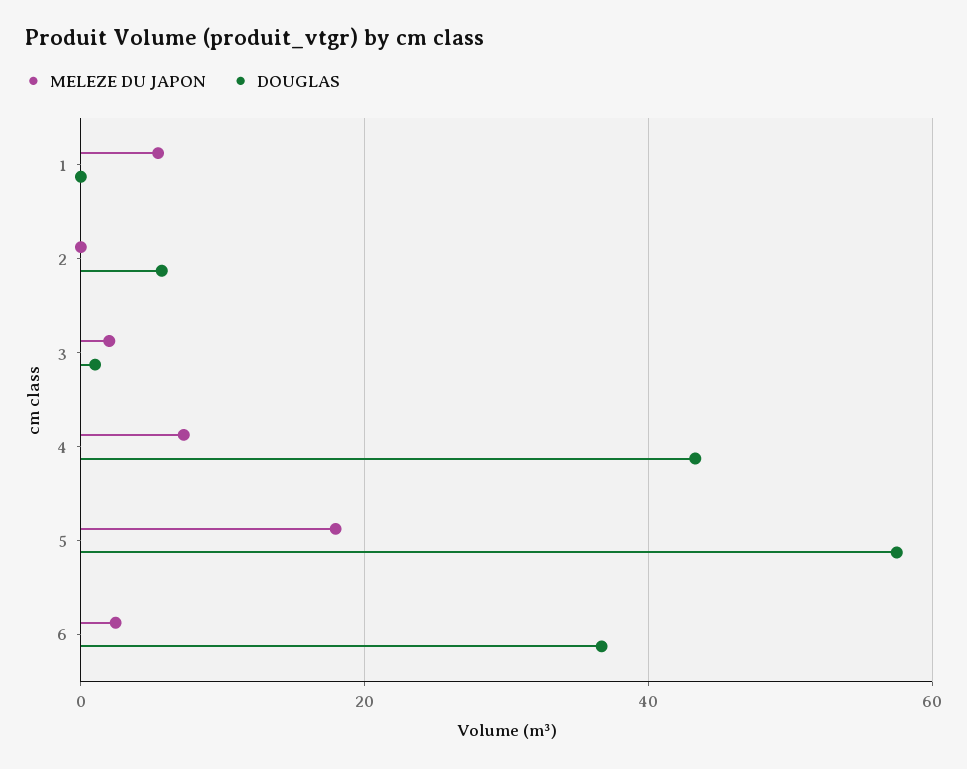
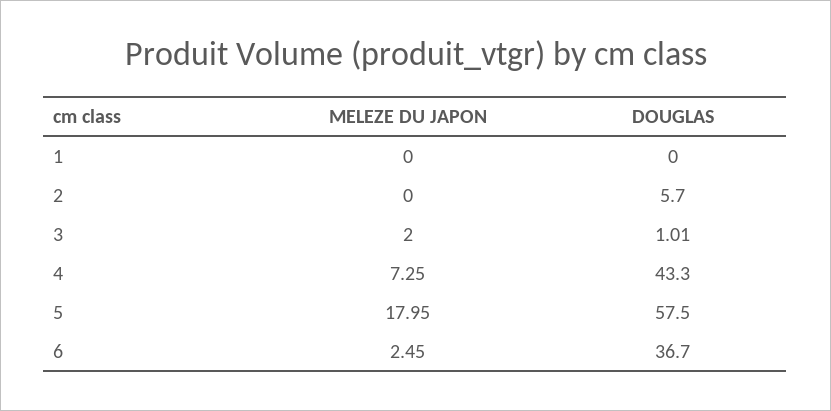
  {
    "MELEZE DU JAPON": {
-     "1": 6,
+     "1": 0,
      "2": 0,
      "3": 2,
      "4": 7.25,
      "5": 17.95,
      "6": 2.45
    },
    "DOUGLAS": {
      "1": 0,
      "2": 5.7,
      "3": 1.01,
      "4": 43.3,
      "5": 57.5,
      "6": 36.7
    }
  }

